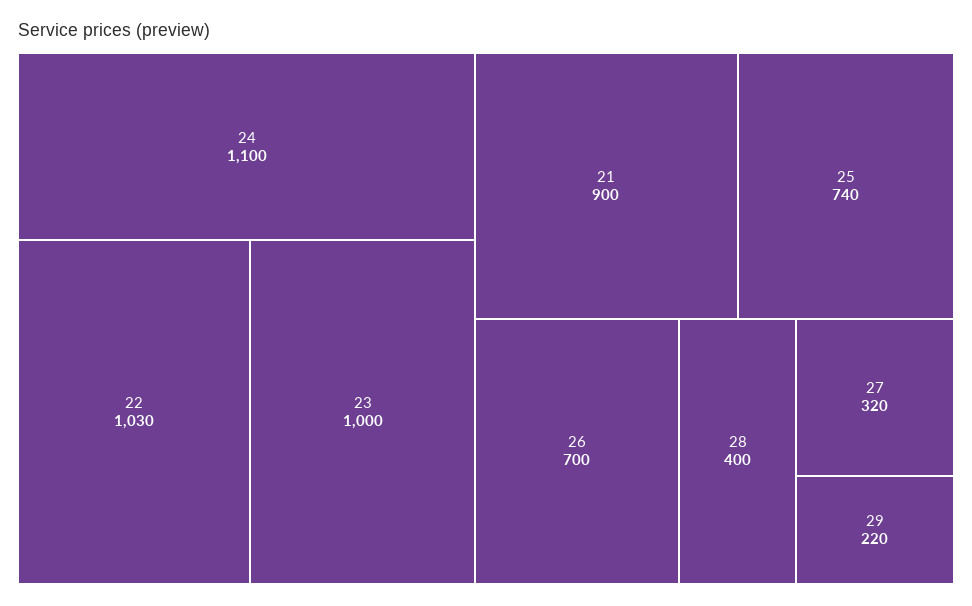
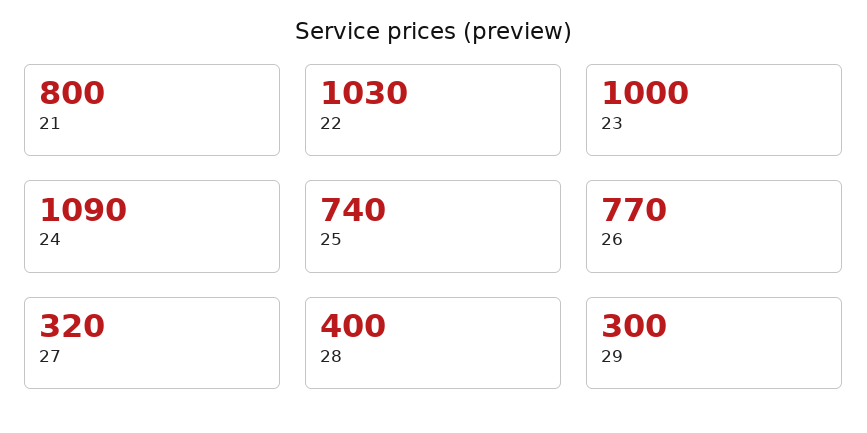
  {
-   "24": 1100,
+   "24": 1090,
    "22": 1030,
    "23": 1000,
-   "21": 900,
+   "21": 800,
    "25": 740,
-   "26": 700,
+   "26": 770,
    "28": 400,
    "27": 320,
-   "29": 220
+   "29": 300
  }

